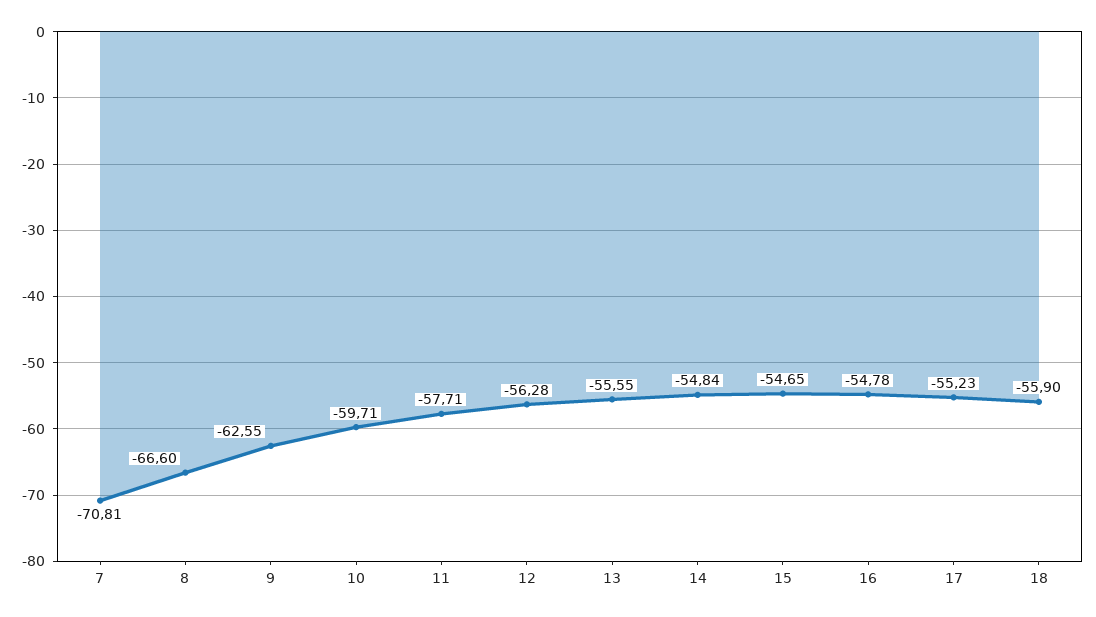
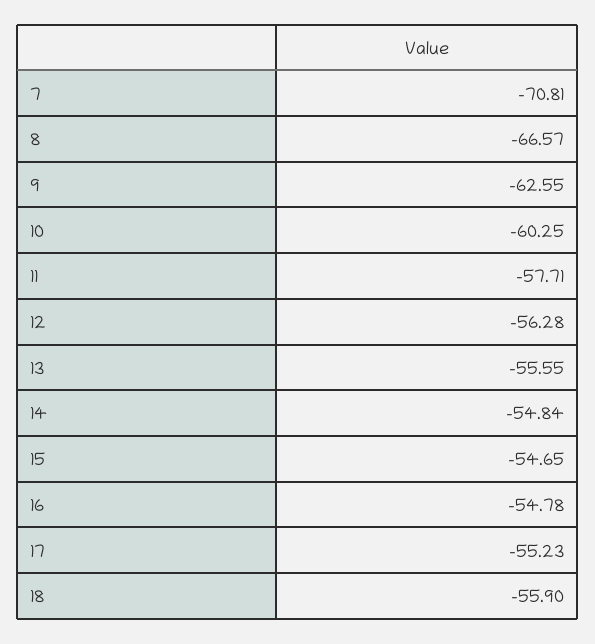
  {
    "7": -70.81,
-   "8": -66.6,
+   "8": -66.57,
    "9": -62.55,
-   "10": -59.71,
+   "10": -60.25,
    "11": -57.71,
    "12": -56.28,
    "13": -55.55,
    "14": -54.84,
    "15": -54.65,
    "16": -54.78,
    "17": -55.23,
    "18": -55.9
  }

